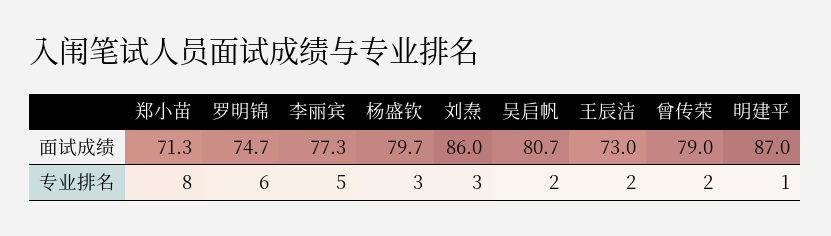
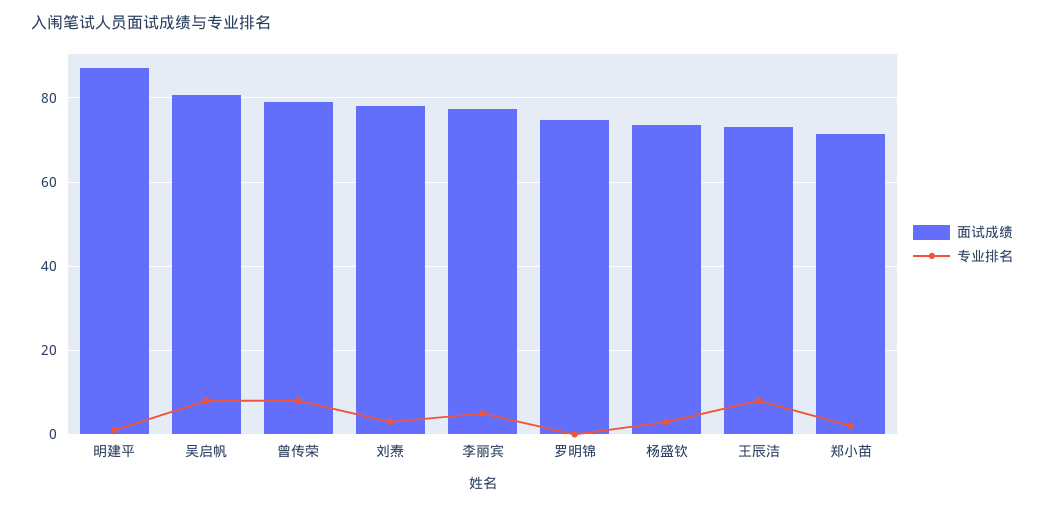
  {
    "面试成绩": {
      "郑小苗": 71.3,
      "罗明锦": 74.7,
      "李丽宾": 77.3,
-     "杨盛钦": 79.7,
+     "杨盛钦": 74,
-     "刘焘": 86,
+     "刘焘": 78,
      "吴启帆": 80.7,
      "王辰洁": 73,
      "曾传荣": 79,
      "明建平": 87
    },
    "专业排名": {
-     "郑小苗": 8,
+     "郑小苗": 2,
-     "罗明锦": 6,
+     "罗明锦": 0,
      "李丽宾": 5,
      "杨盛钦": 3,
      "刘焘": 3,
-     "吴启帆": 2,
+     "吴启帆": 8,
-     "王辰洁": 2,
+     "王辰洁": 8,
-     "曾传荣": 2,
+     "曾传荣": 8,
      "明建平": 1
    }
  }

